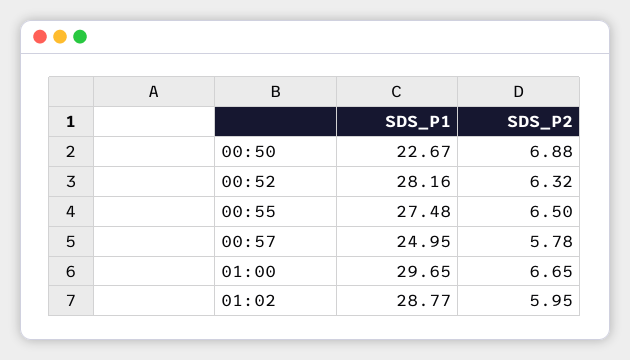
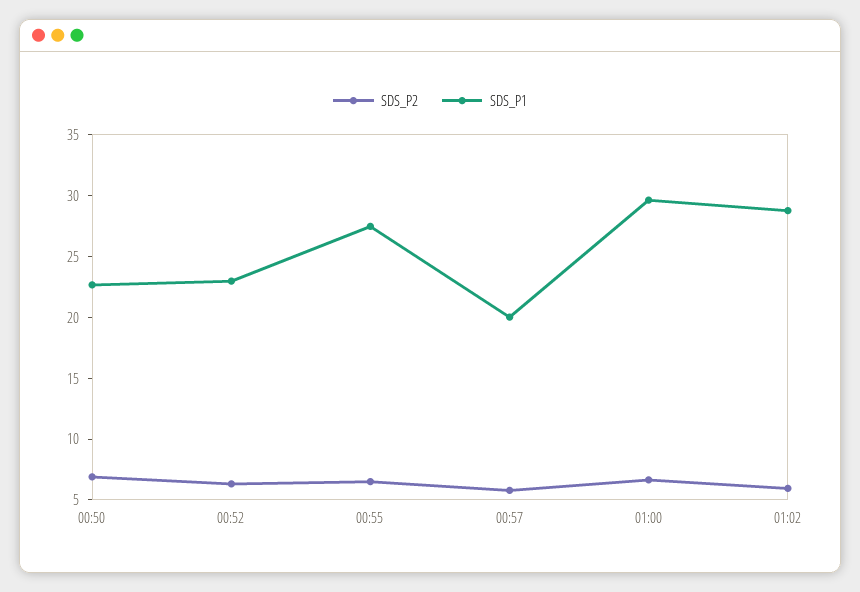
  {
    "SDS_P1": {
      "00:50": 22.67,
-     "00:52": 28.16,
+     "00:52": 23,
      "00:55": 27.48,
-     "00:57": 24.95,
+     "00:57": 20,
      "01:00": 29.65,
      "01:02": 28.77
    },
    "SDS_P2": {
      "00:50": 6.88,
      "00:52": 6.32,
      "00:55": 6.5,
      "00:57": 5.78,
      "01:00": 6.65,
      "01:02": 5.95
    }
  }

